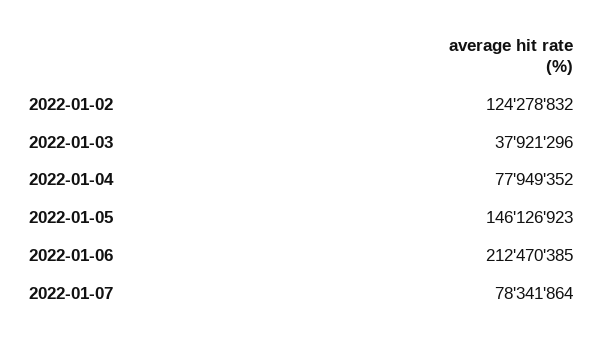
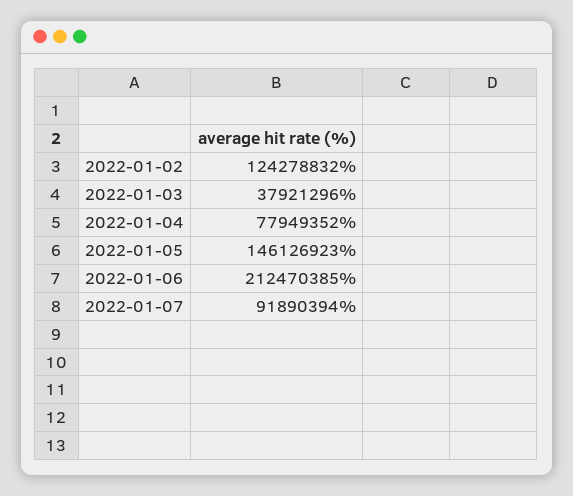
  {
    "2022-01-02": 124278832,
    "2022-01-03": 37921296,
    "2022-01-04": 77949352,
    "2022-01-05": 146126923,
    "2022-01-06": 212470385,
-   "2022-01-07": 78341864
+   "2022-01-07": 91890394
  }

